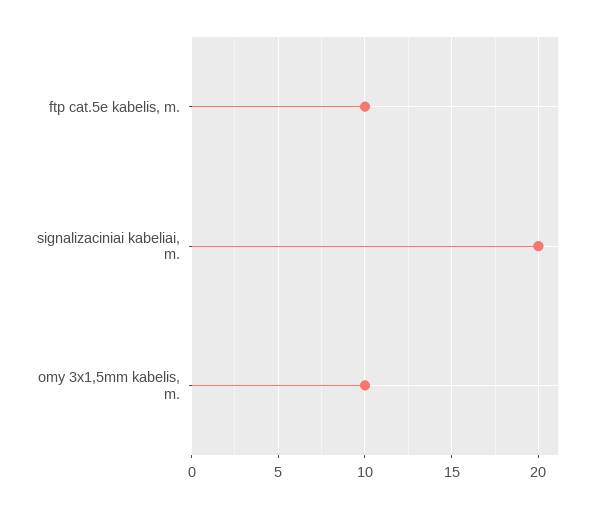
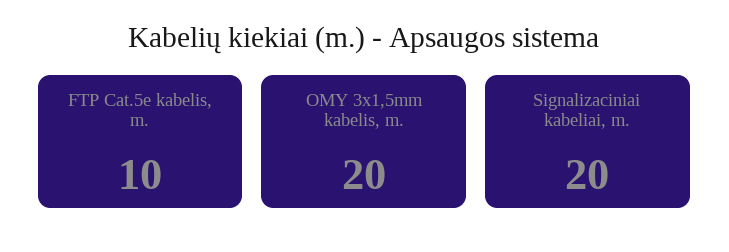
  {
    "ftp cat.5e kabelis, m.": 10,
    "signalizaciniai kabeliai, m.": 20,
-   "omy 3x1,5mm kabelis, m.": 10
+   "omy 3x1,5mm kabelis, m.": 20
  }

